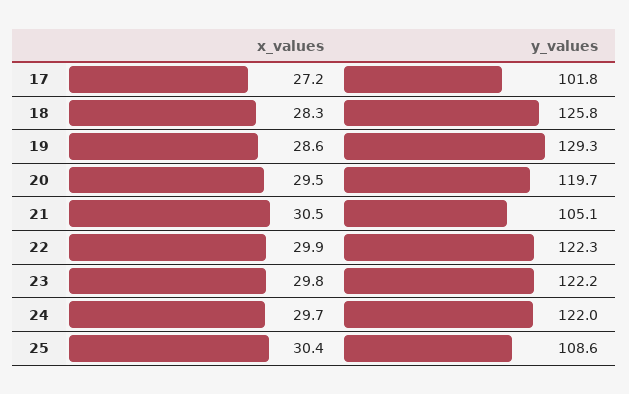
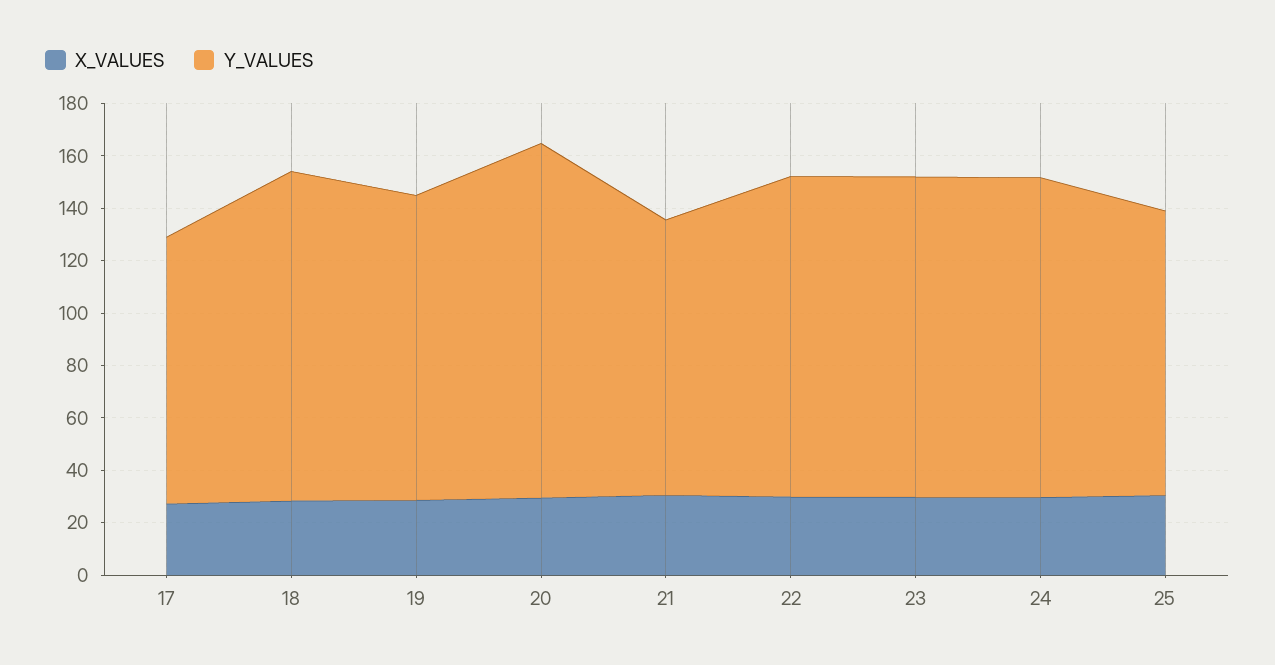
  {
    "x_values": {
      "17": 27.2,
      "18": 28.3,
      "19": 28.6,
      "20": 29.5,
      "21": 30.5,
      "22": 29.9,
      "23": 29.8,
      "24": 29.7,
      "25": 30.4
    },
    "y_values": {
      "17": 101.8,
      "18": 125.8,
-     "19": 129.3,
+     "19": 115,
-     "20": 119.7,
+     "20": 135,
      "21": 105.1,
      "22": 122.3,
      "23": 122.2,
      "24": 122,
      "25": 108.6
    }
  }

